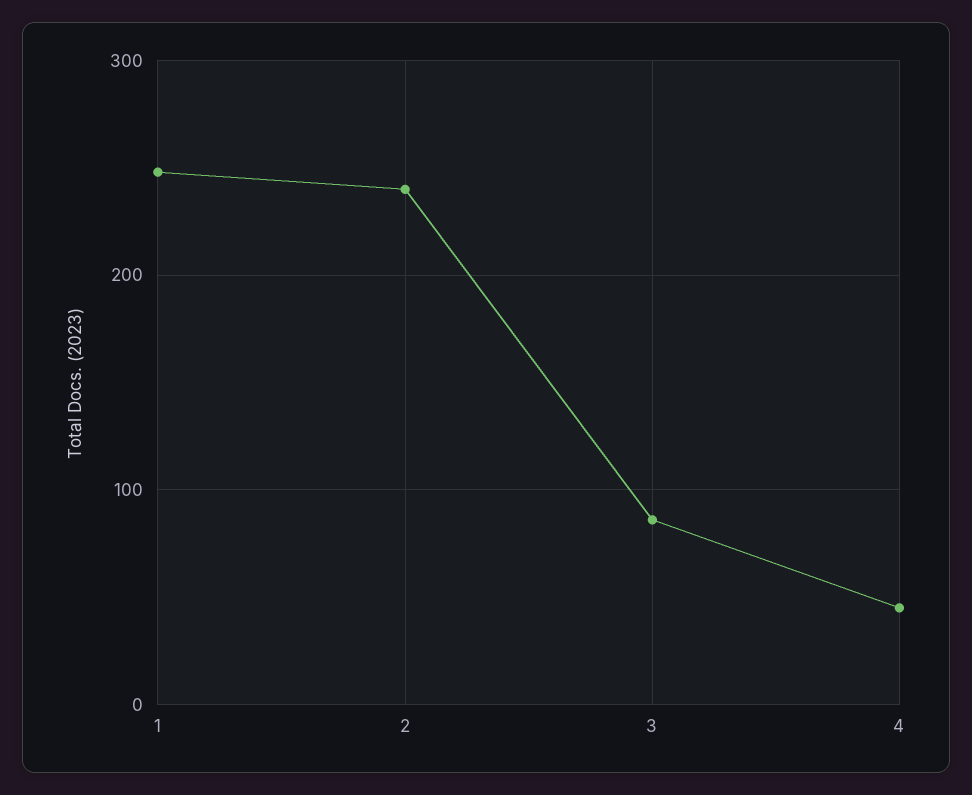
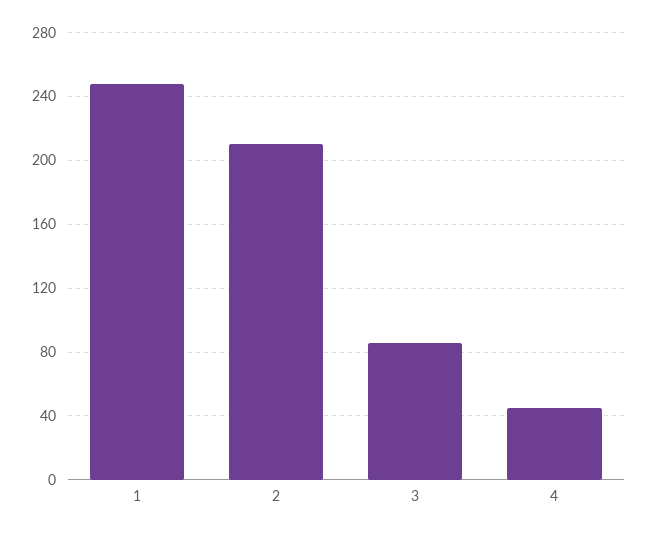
  {
    "1": 250,
-   "2": 240,
+   "2": 210,
    "3": 85,
    "4": 45
  }

